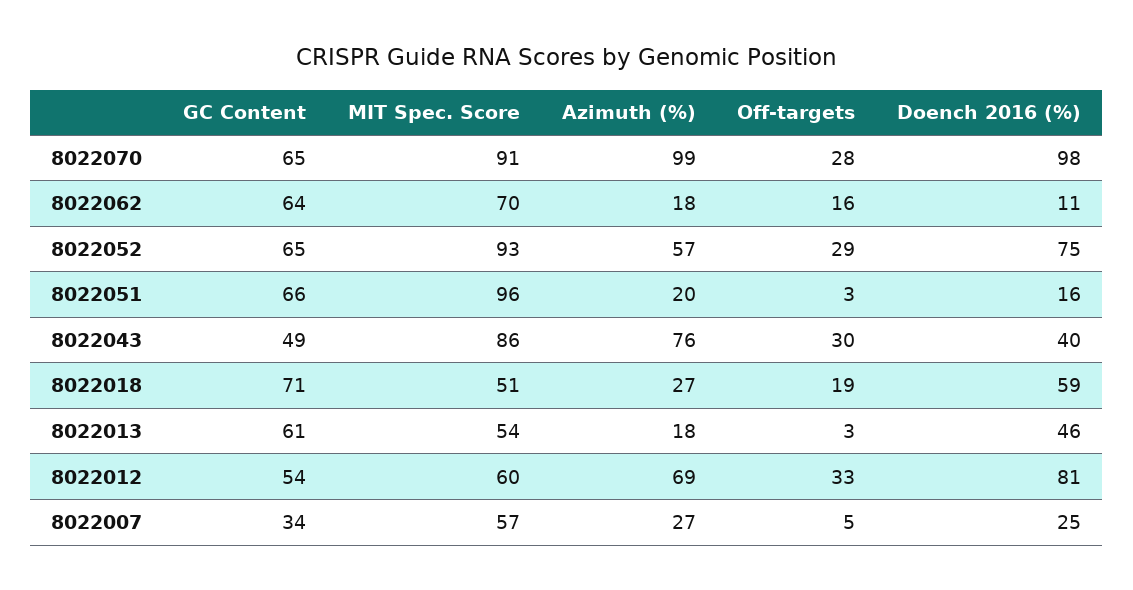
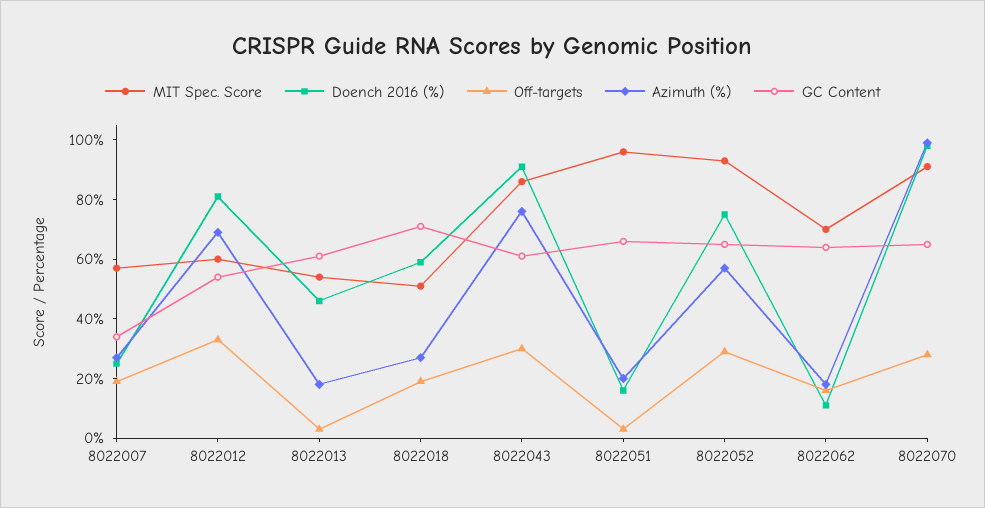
  {
    "GC Content": {
      "8022070": 65,
      "8022062": 64,
      "8022052": 65,
      "8022051": 66,
-     "8022043": 49,
+     "8022043": 60,
      "8022018": 71,
      "8022013": 61,
      "8022012": 54,
      "8022007": 34
    },
    "MIT Spec. Score": {
      "8022070": 91,
      "8022062": 70,
      "8022052": 93,
      "8022051": 96,
      "8022043": 86,
      "8022018": 51,
      "8022013": 54,
      "8022012": 60,
      "8022007": 57
    },
    "Azimuth (%)": {
      "8022070": 99,
      "8022062": 18,
      "8022052": 57,
      "8022051": 20,
      "8022043": 76,
      "8022018": 27,
      "8022013": 18,
      "8022012": 69,
      "8022007": 27
    },
    "Off-targets": {
      "8022070": 28,
      "8022062": 16,
      "8022052": 29,
      "8022051": 3,
      "8022043": 30,
      "8022018": 19,
      "8022013": 3,
      "8022012": 33,
-     "8022007": 5
+     "8022007": 20
    },
    "Doench 2016 (%)": {
      "8022070": 98,
      "8022062": 11,
      "8022052": 75,
      "8022051": 16,
-     "8022043": 40,
+     "8022043": 90,
      "8022018": 59,
      "8022013": 46,
      "8022012": 81,
      "8022007": 25
    }
  }

